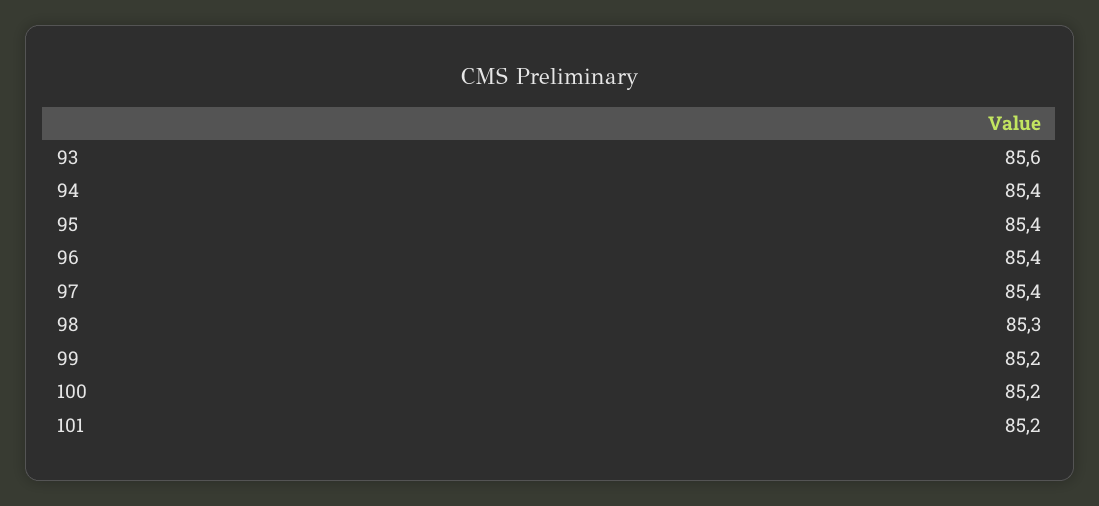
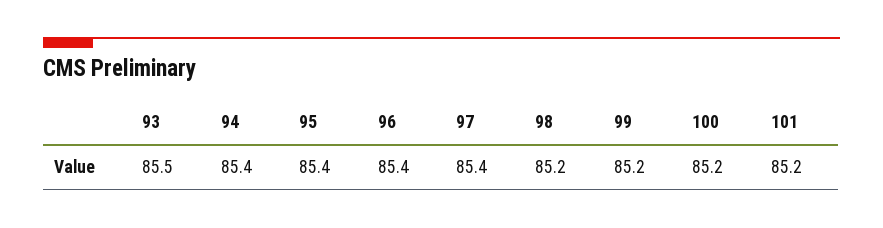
  {
-   "93": 85.6,
+   "93": 85.5,
    "94": 85.4,
    "95": 85.4,
    "96": 85.4,
    "97": 85.4,
-   "98": 85.3,
+   "98": 85.2,
    "99": 85.2,
    "100": 85.2,
    "101": 85.2
  }

